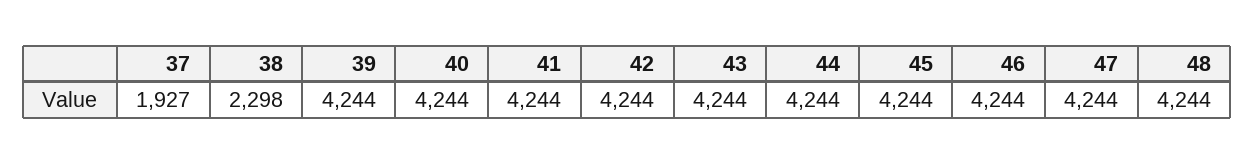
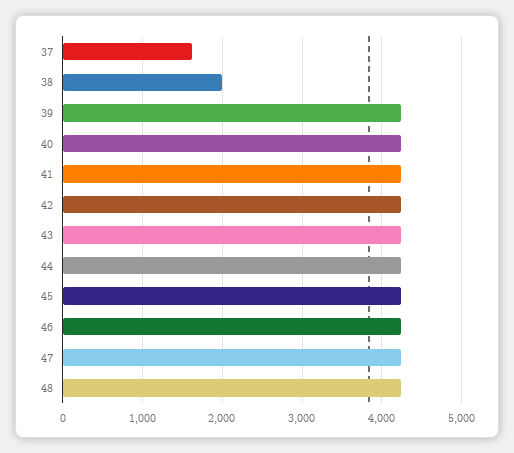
  {
-   "37": 1927,
+   "37": 1600,
-   "38": 2298,
+   "38": 2000,
    "39": 4244,
    "40": 4244,
    "41": 4244,
    "42": 4244,
    "43": 4244,
    "44": 4244,
    "45": 4244,
    "46": 4244,
    "47": 4244,
    "48": 4244
  }

